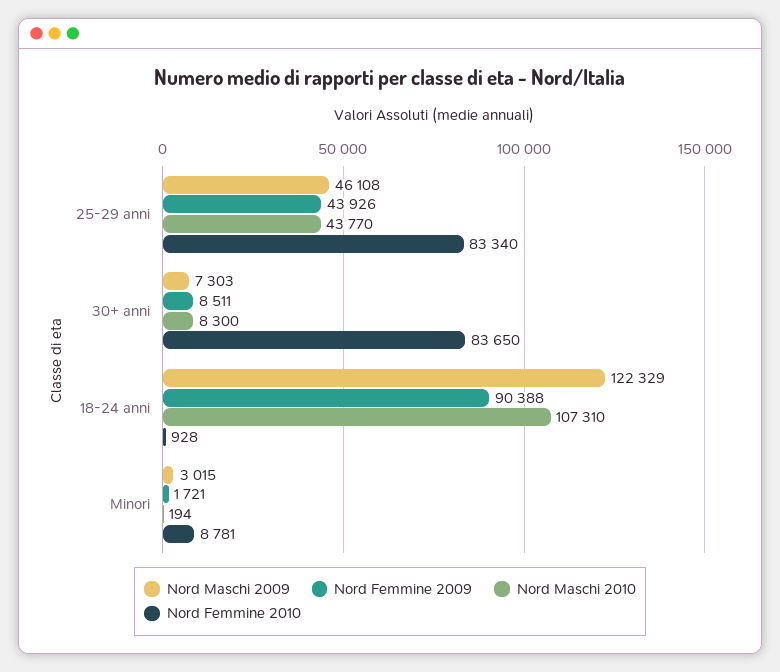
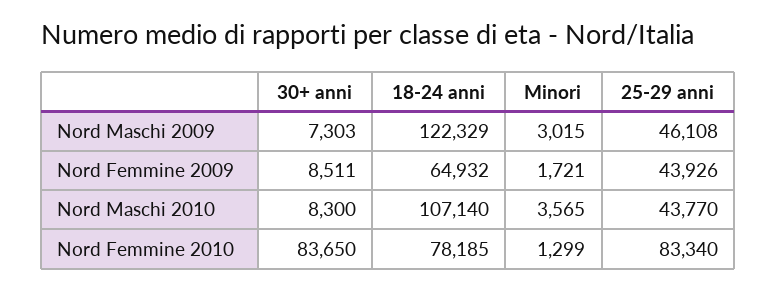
  {
    "Nord Maschi 2009": {
      "25-29 anni": 46108,
      "30+ anni": 7303,
      "18-24 anni": 122329,
      "Minori": 3015
    },
    "Nord Femmine 2009": {
      "25-29 anni": 43926,
      "30+ anni": 8511,
-     "18-24 anni": 90388,
+     "18-24 anni": 64932,
      "Minori": 1721
    },
    "Nord Maschi 2010": {
      "25-29 anni": 43770,
      "30+ anni": 8300,
-     "18-24 anni": 107310,
+     "18-24 anni": 107140,
-     "Minori": 194
+     "Minori": 3565
    },
    "Nord Femmine 2010": {
      "25-29 anni": 83340,
      "30+ anni": 83650,
-     "18-24 anni": 928,
+     "18-24 anni": 78185,
-     "Minori": 8781
+     "Minori": 1299
    }
  }

